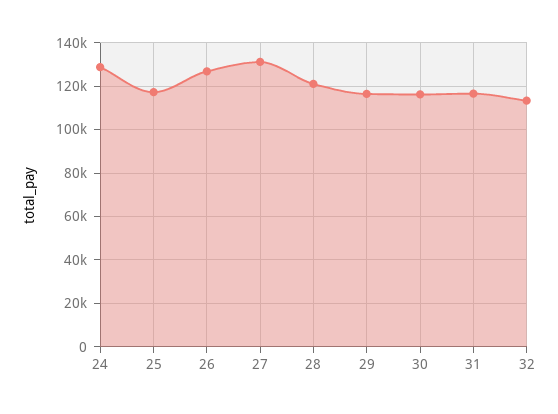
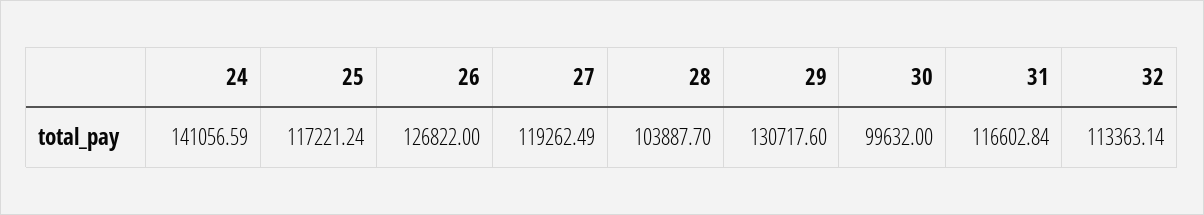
  {
-   "24": 130000,
+   "24": 141056.59,
    "25": 117221.24,
    "26": 126822,
-   "27": 130000,
+   "27": 119262.49,
-   "28": 120000,
+   "28": 103887.7,
-   "29": 115000,
+   "29": 130717.6,
-   "30": 115000,
+   "30": 99632,
    "31": 116602.84,
    "32": 113363.14
  }

